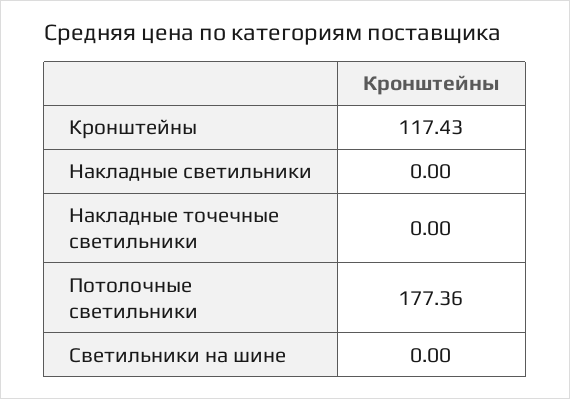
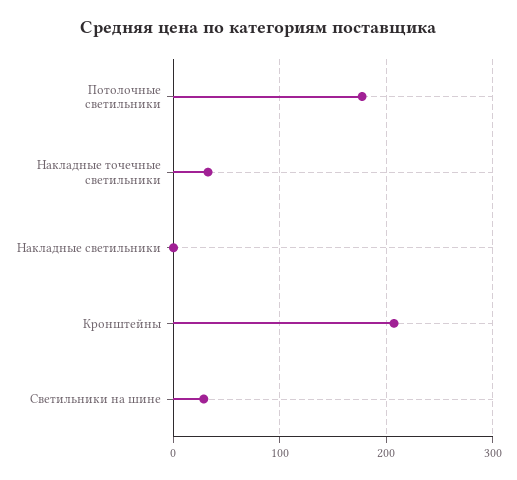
  {
-   "Кронштейны": 117.43,
+   "Кронштейны": 210,
    "Накладные светильники": 0,
-   "Накладные точечные светильники": 0,
+   "Накладные точечные светильники": 30,
    "Потолочные светильники": 177.36,
-   "Светильники на шине": 0
+   "Светильники на шине": 30
  }

